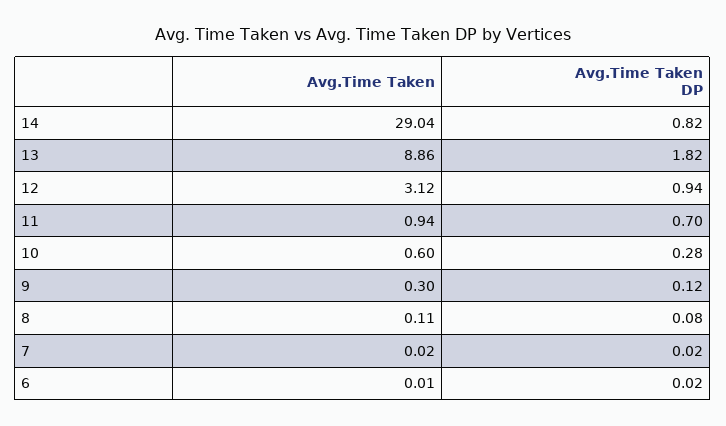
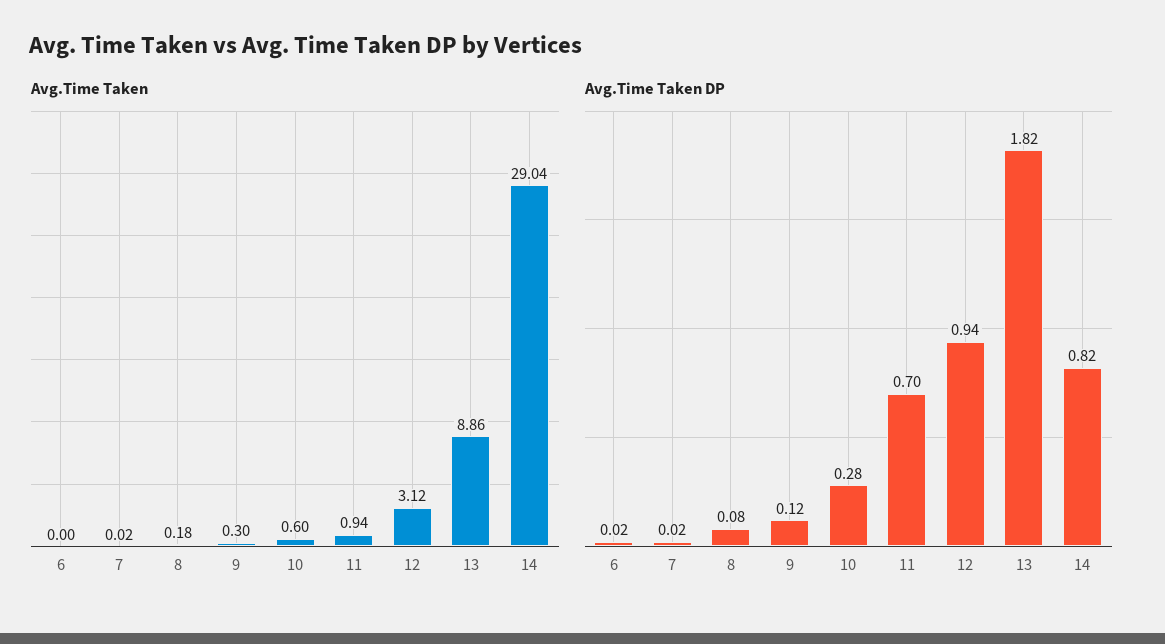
  {
    "Avg.Time Taken": {
      "14": 29.04,
      "13": 8.86,
      "12": 3.12,
      "11": 0.94,
      "10": 0.6,
      "9": 0.3,
-     "8": 0.11,
+     "8": 0.18,
      "7": 0.02,
-     "6": 0.01
+     "6": 0
    },
    "Avg.Time Taken DP": {
      "14": 0.82,
      "13": 1.82,
      "12": 0.94,
      "11": 0.7,
      "10": 0.28,
      "9": 0.12,
      "8": 0.08,
      "7": 0.02,
      "6": 0.02
    }
  }

